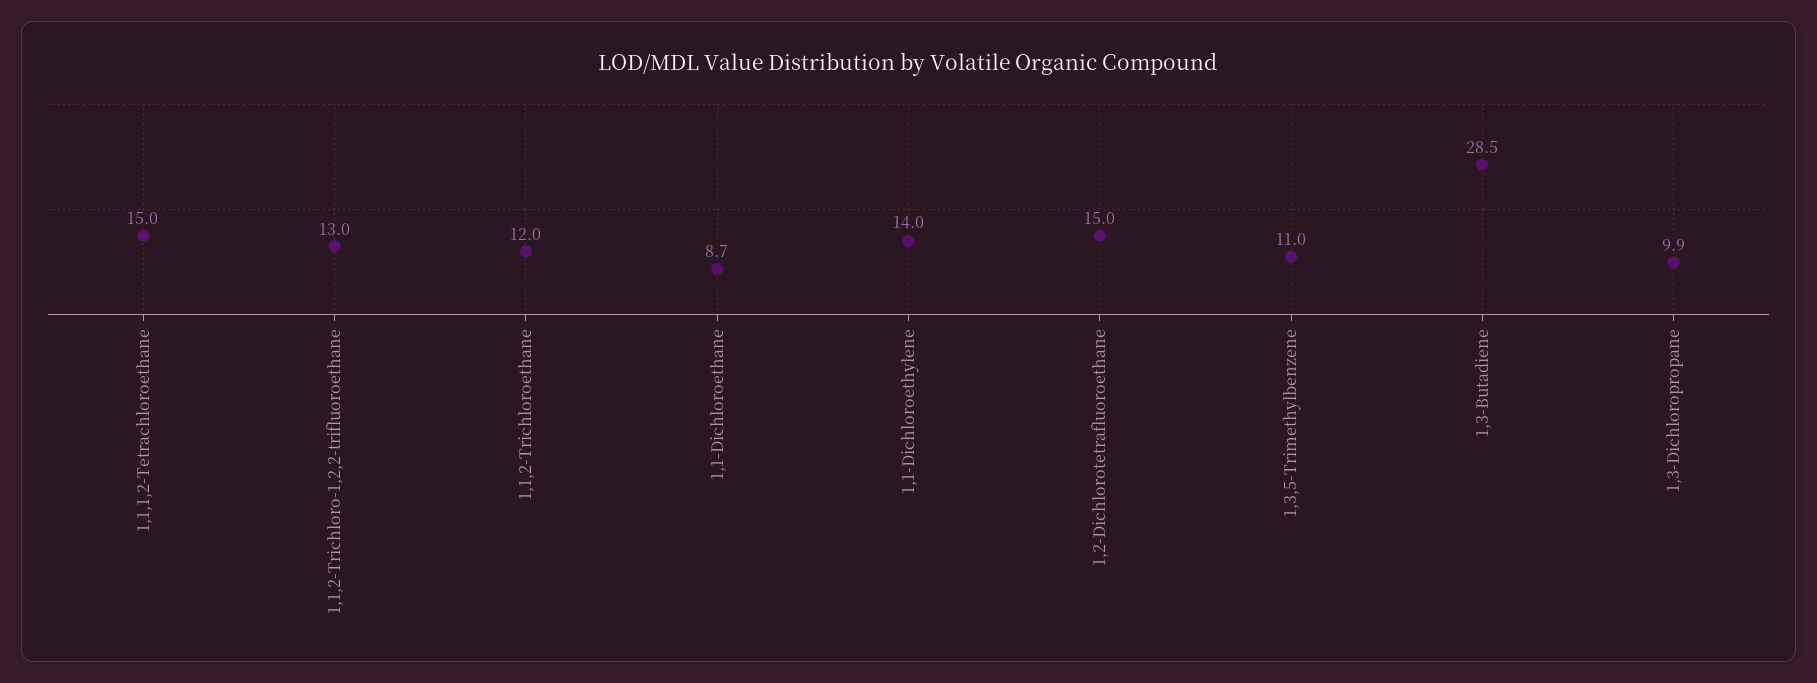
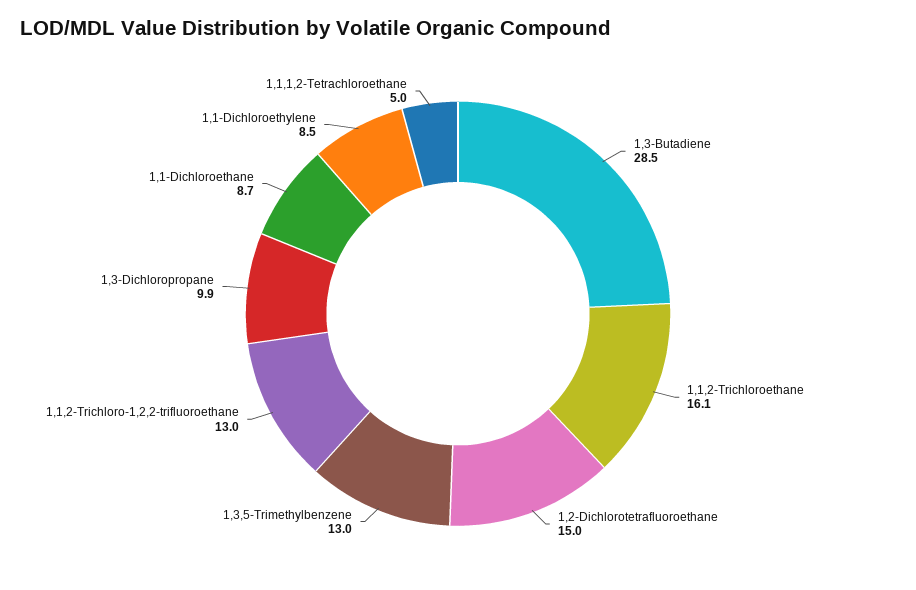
  {
-   "1,1,1,2-Tetrachloroethane": 15,
+   "1,1,1,2-Tetrachloroethane": 5,
    "1,1,2-Trichloro-1,2,2-trifluoroethane": 13,
-   "1,1,2-Trichloroethane": 12,
+   "1,1,2-Trichloroethane": 16.1,
    "1,1-Dichloroethane": 8.7,
-   "1,1-Dichloroethylene": 14,
+   "1,1-Dichloroethylene": 8.5,
    "1,2-Dichlorotetrafluoroethane": 15,
-   "1,3,5-Trimethylbenzene": 11,
+   "1,3,5-Trimethylbenzene": 13,
    "1,3-Butadiene": 28.5,
    "1,3-Dichloropropane": 9.9
  }

